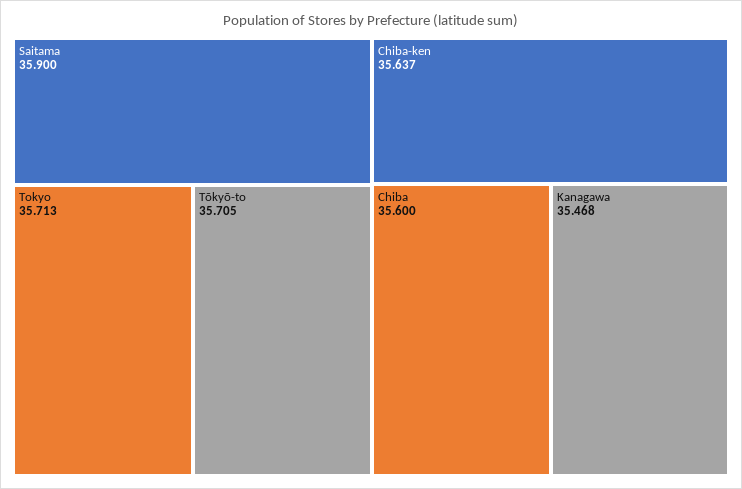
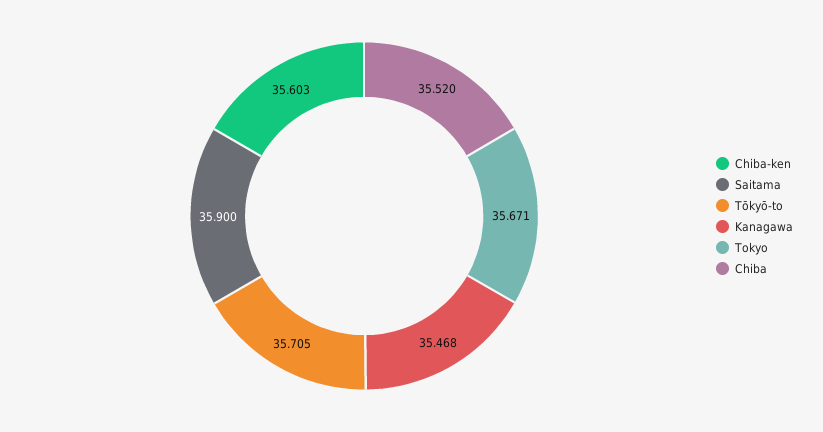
  {
    "Saitama": 35.9,
-   "Tokyo": 35.713,
+   "Tokyo": 35.671,
    "Tōkyō-to": 35.705,
-   "Chiba-ken": 35.637,
+   "Chiba-ken": 35.603,
-   "Chiba": 35.6,
+   "Chiba": 35.52,
    "Kanagawa": 35.468
  }

